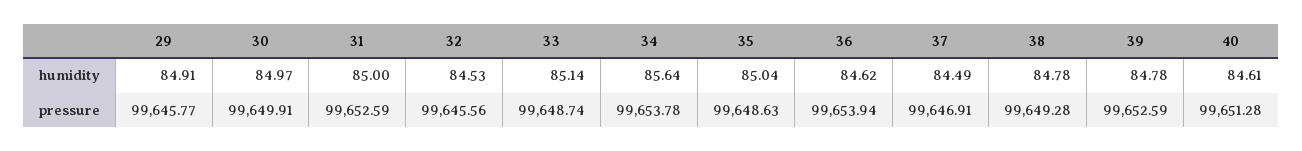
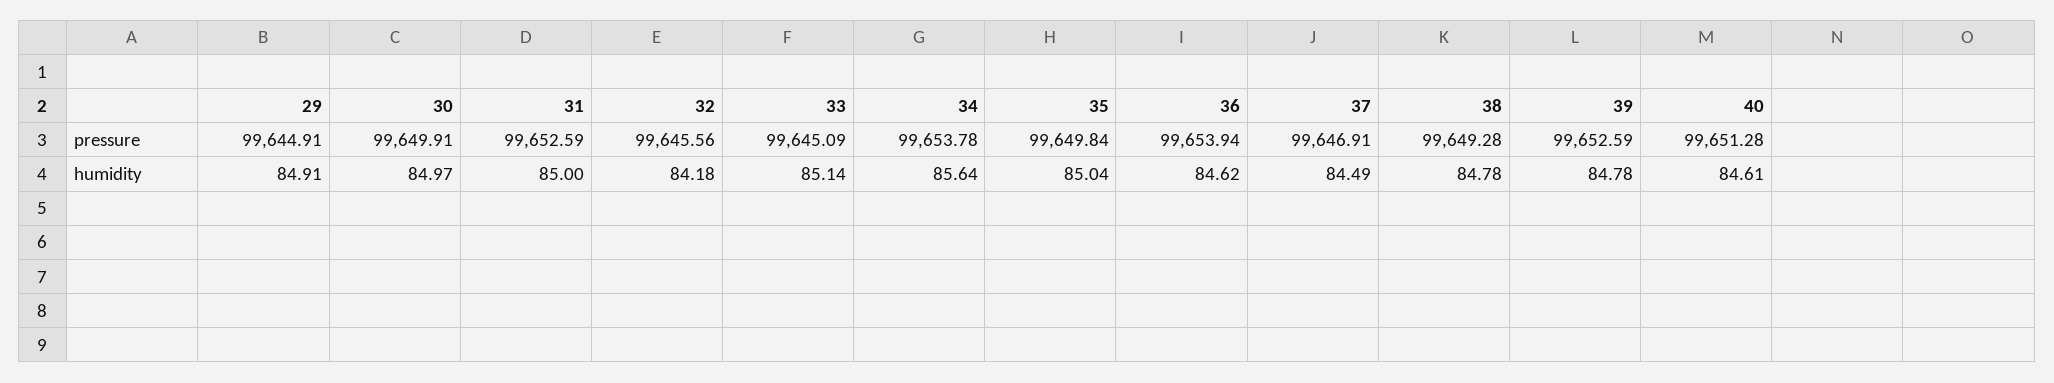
  {
    "29": {
      "humidity": 84.91,
-     "pressure": 99645.77
+     "pressure": 99644.91
    },
    "30": {
      "humidity": 84.97,
      "pressure": 99649.91
    },
    "31": {
      "humidity": 85,
      "pressure": 99652.59
    },
    "32": {
-     "humidity": 84.53,
+     "humidity": 84.18,
      "pressure": 99645.56
    },
    "33": {
      "humidity": 85.14,
-     "pressure": 99648.74
+     "pressure": 99645.09
    },
    "34": {
      "humidity": 85.64,
      "pressure": 99653.78
    },
    "35": {
      "humidity": 85.04,
-     "pressure": 99648.63
+     "pressure": 99649.84
    },
    "36": {
      "humidity": 84.62,
      "pressure": 99653.94
    },
    "37": {
      "humidity": 84.49,
      "pressure": 99646.91
    },
    "38": {
      "humidity": 84.78,
      "pressure": 99649.28
    },
    "39": {
      "humidity": 84.78,
      "pressure": 99652.59
    },
    "40": {
      "humidity": 84.61,
      "pressure": 99651.28
    }
  }

